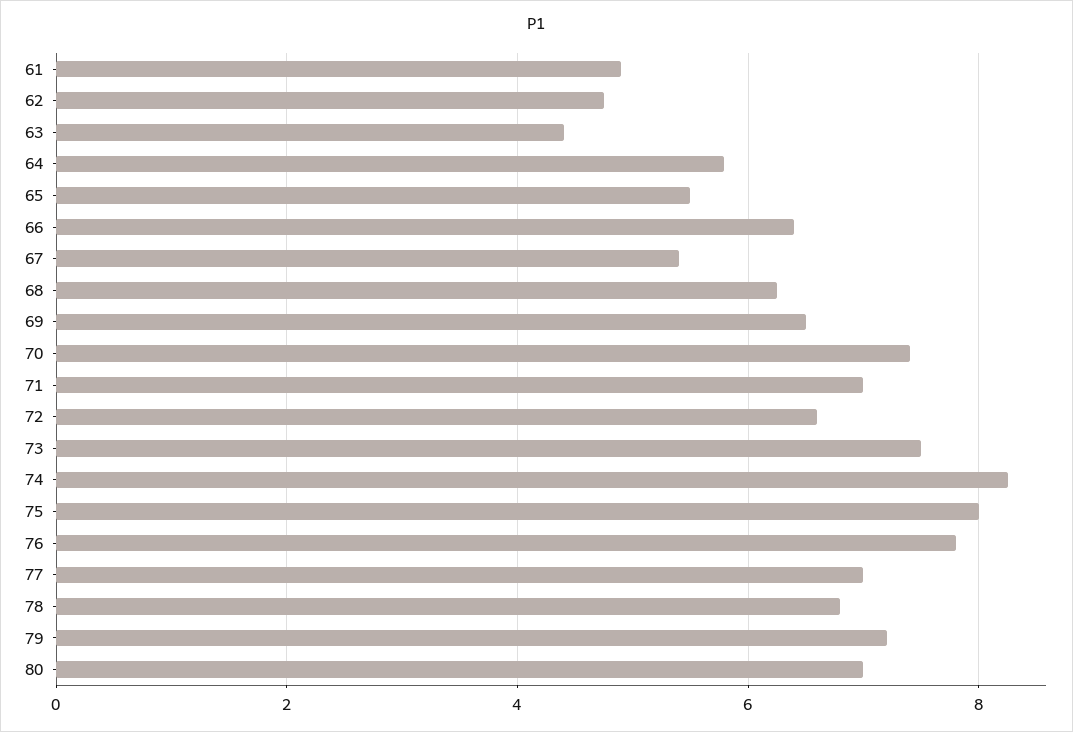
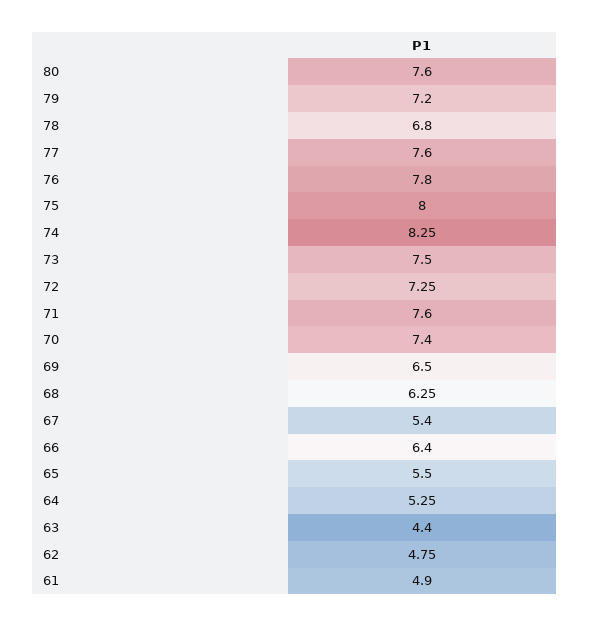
  {
    "61": 4.9,
    "62": 4.75,
    "63": 4.4,
-   "64": 5.8,
+   "64": 5.25,
    "65": 5.5,
    "66": 6.4,
    "67": 5.4,
    "68": 6.25,
    "69": 6.5,
    "70": 7.4,
-   "71": 7,
+   "71": 7.6,
-   "72": 6.6,
+   "72": 7.25,
    "73": 7.5,
    "74": 8.25,
    "75": 8,
    "76": 7.8,
-   "77": 7,
+   "77": 7.6,
    "78": 6.8,
    "79": 7.2,
-   "80": 7
+   "80": 7.6
  }

